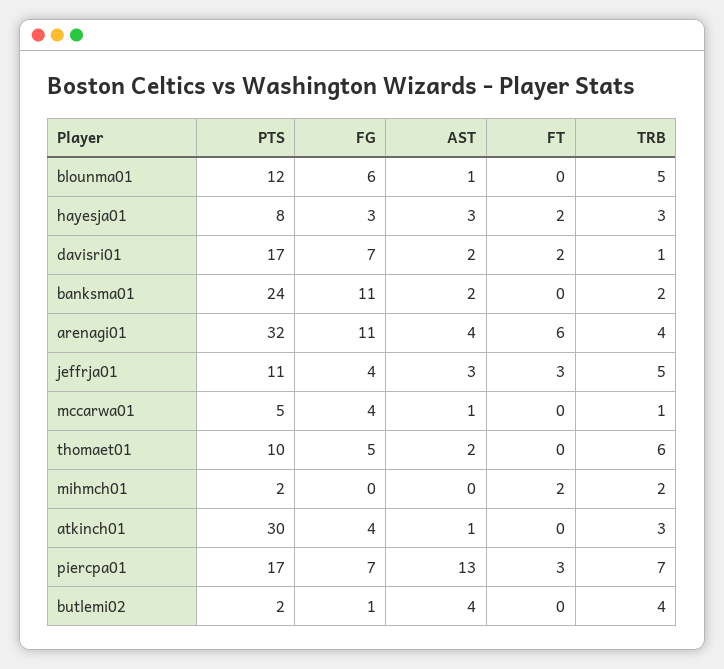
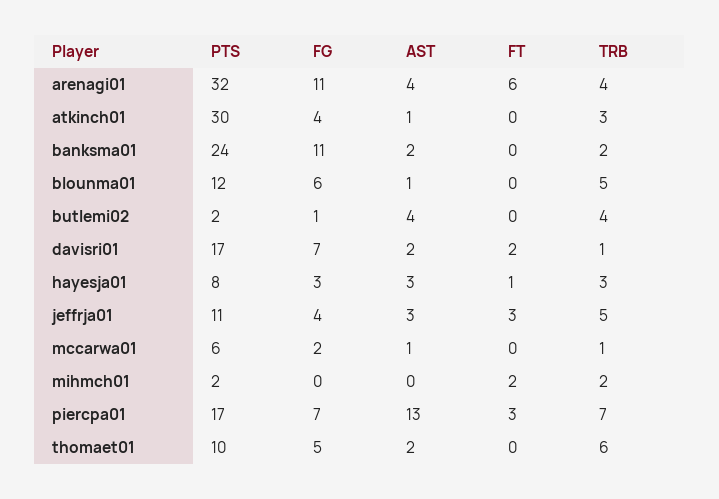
  {
    "PTS": {
      "blounma01": 12,
      "hayesja01": 8,
      "davisri01": 17,
      "banksma01": 24,
      "arenagi01": 32,
      "jeffrja01": 11,
-     "mccarwa01": 5,
+     "mccarwa01": 6,
      "thomaet01": 10,
      "mihmch01": 2,
      "atkinch01": 30,
      "piercpa01": 17,
      "butlemi02": 2
    },
    "FG": {
      "blounma01": 6,
      "hayesja01": 3,
      "davisri01": 7,
      "banksma01": 11,
      "arenagi01": 11,
      "jeffrja01": 4,
-     "mccarwa01": 4,
+     "mccarwa01": 2,
      "thomaet01": 5,
      "mihmch01": 0,
      "atkinch01": 4,
      "piercpa01": 7,
      "butlemi02": 1
    },
    "AST": {
      "blounma01": 1,
      "hayesja01": 3,
      "davisri01": 2,
      "banksma01": 2,
      "arenagi01": 4,
      "jeffrja01": 3,
      "mccarwa01": 1,
      "thomaet01": 2,
      "mihmch01": 0,
      "atkinch01": 1,
      "piercpa01": 13,
      "butlemi02": 4
    },
    "FT": {
      "blounma01": 0,
-     "hayesja01": 2,
+     "hayesja01": 1,
      "davisri01": 2,
      "banksma01": 0,
      "arenagi01": 6,
      "jeffrja01": 3,
      "mccarwa01": 0,
      "thomaet01": 0,
      "mihmch01": 2,
      "atkinch01": 0,
      "piercpa01": 3,
      "butlemi02": 0
    },
    "TRB": {
      "blounma01": 5,
      "hayesja01": 3,
      "davisri01": 1,
      "banksma01": 2,
      "arenagi01": 4,
      "jeffrja01": 5,
      "mccarwa01": 1,
      "thomaet01": 6,
      "mihmch01": 2,
      "atkinch01": 3,
      "piercpa01": 7,
      "butlemi02": 4
    }
  }

